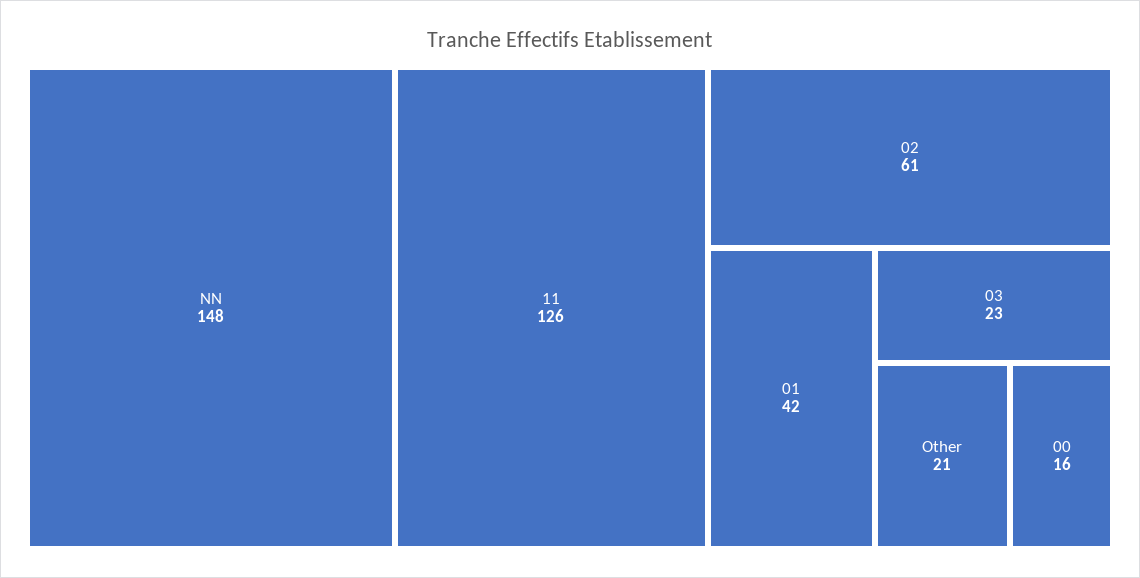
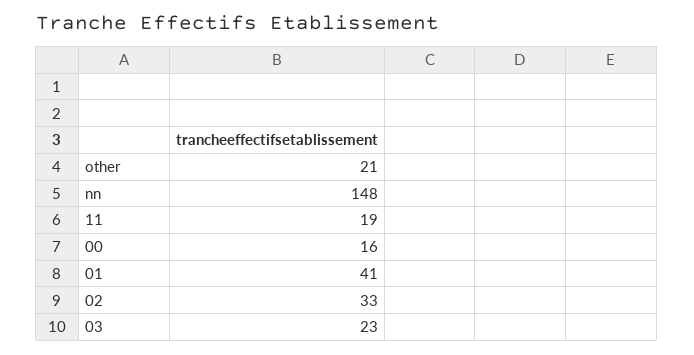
  {
    "NN": 148,
-   "11": 126,
+   "11": 19,
-   "02": 61,
+   "02": 33,
-   "01": 42,
+   "01": 41,
    "03": 23,
    "Other": 21,
    "00": 16
  }

